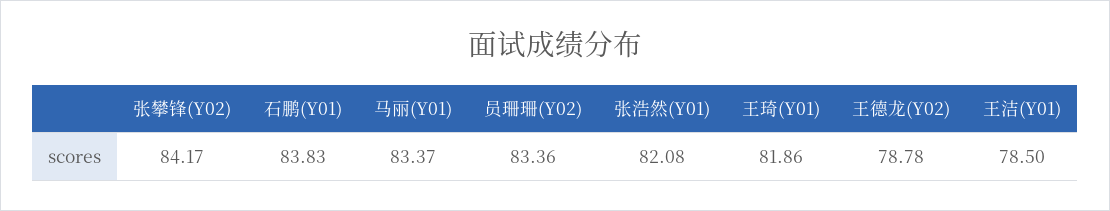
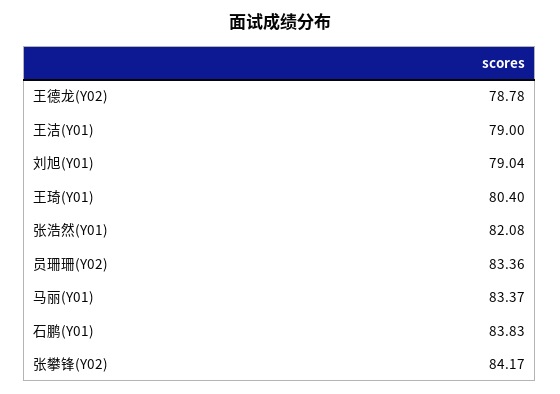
  {
    "张攀锋(Y02)": 84.17,
    "石鹏(Y01)": 83.83,
    "马丽(Y01)": 83.37,
    "员珊珊(Y02)": 83.36,
    "张浩然(Y01)": 82.08,
-   "王琦(Y01)": 81.86,
+   "王琦(Y01)": 80.4,
    "王德龙(Y02)": 78.78,
-   "王洁(Y01)": 78.5
+   "王洁(Y01)": 79,
+   "刘旭(Y01)": 79.04
  }

